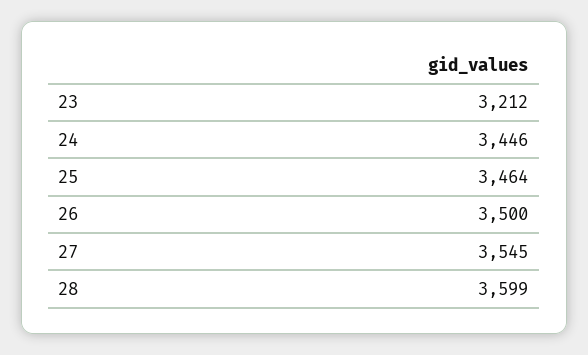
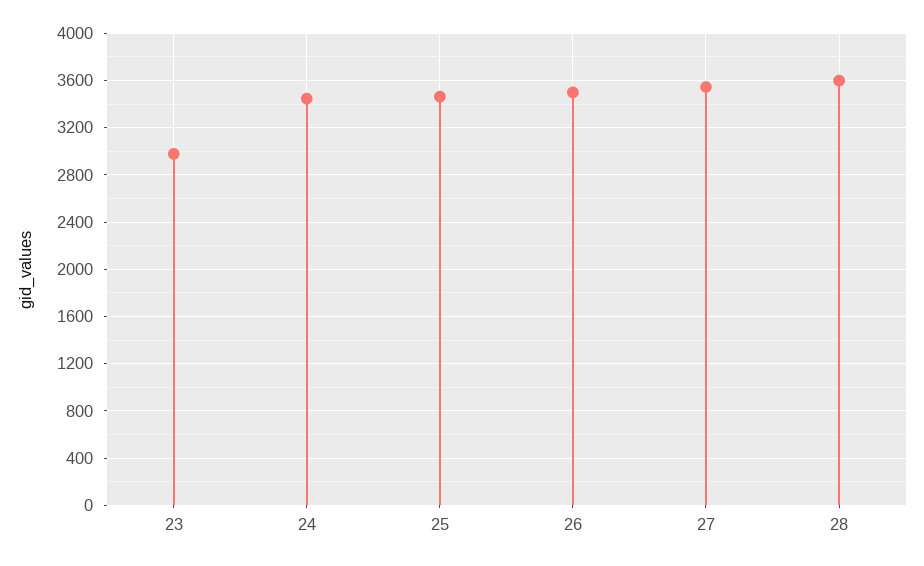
  {
-   "23": 3212,
+   "23": 3000,
    "24": 3446,
    "25": 3464,
    "26": 3500,
    "27": 3545,
    "28": 3599
  }

